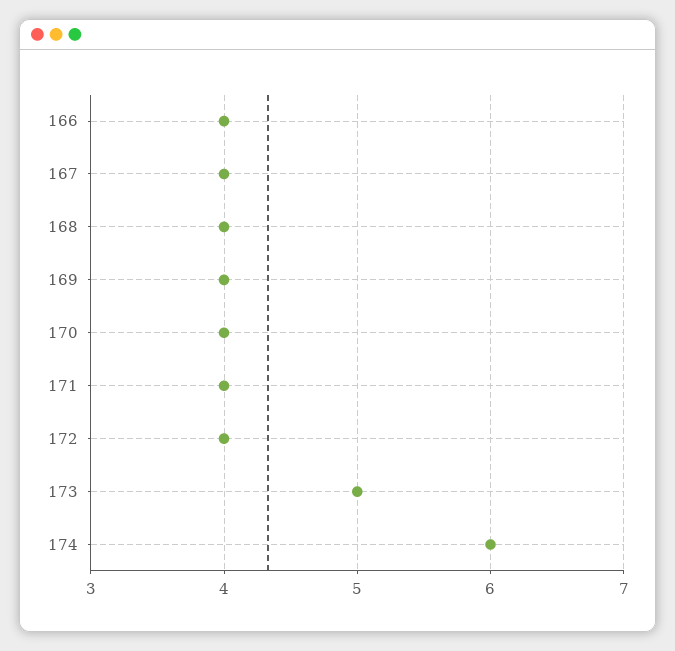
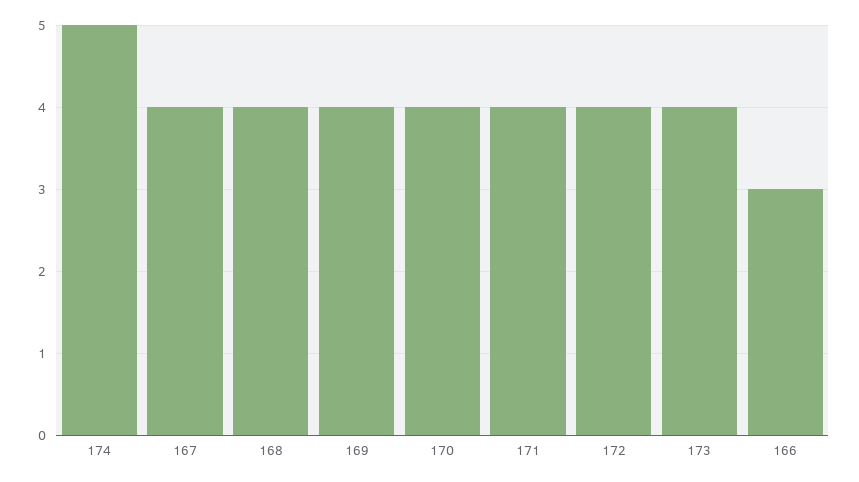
  {
-   "166": 4,
+   "166": 3,
    "167": 4,
    "168": 4,
    "169": 4,
    "170": 4,
    "171": 4,
    "172": 4,
-   "173": 5,
+   "173": 4,
-   "174": 6
+   "174": 5
  }

